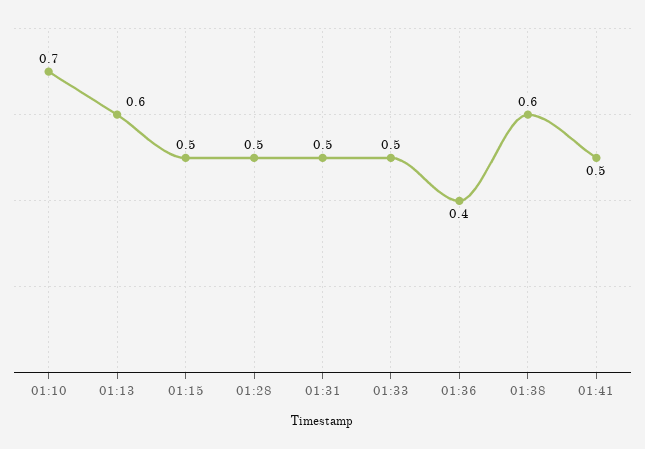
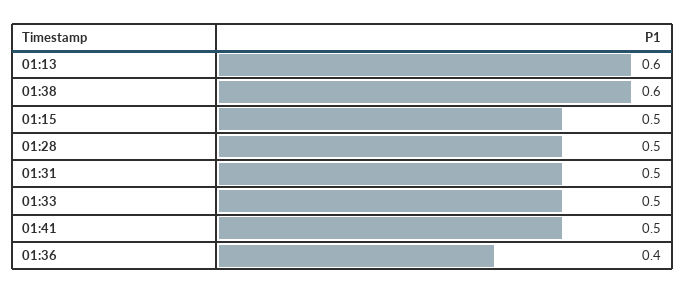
  {
-   "01:10": 0.7,
    "01:13": 0.6,
    "01:15": 0.5,
    "01:28": 0.5,
    "01:31": 0.5,
    "01:33": 0.5,
    "01:36": 0.4,
    "01:38": 0.6,
    "01:41": 0.5
  }

